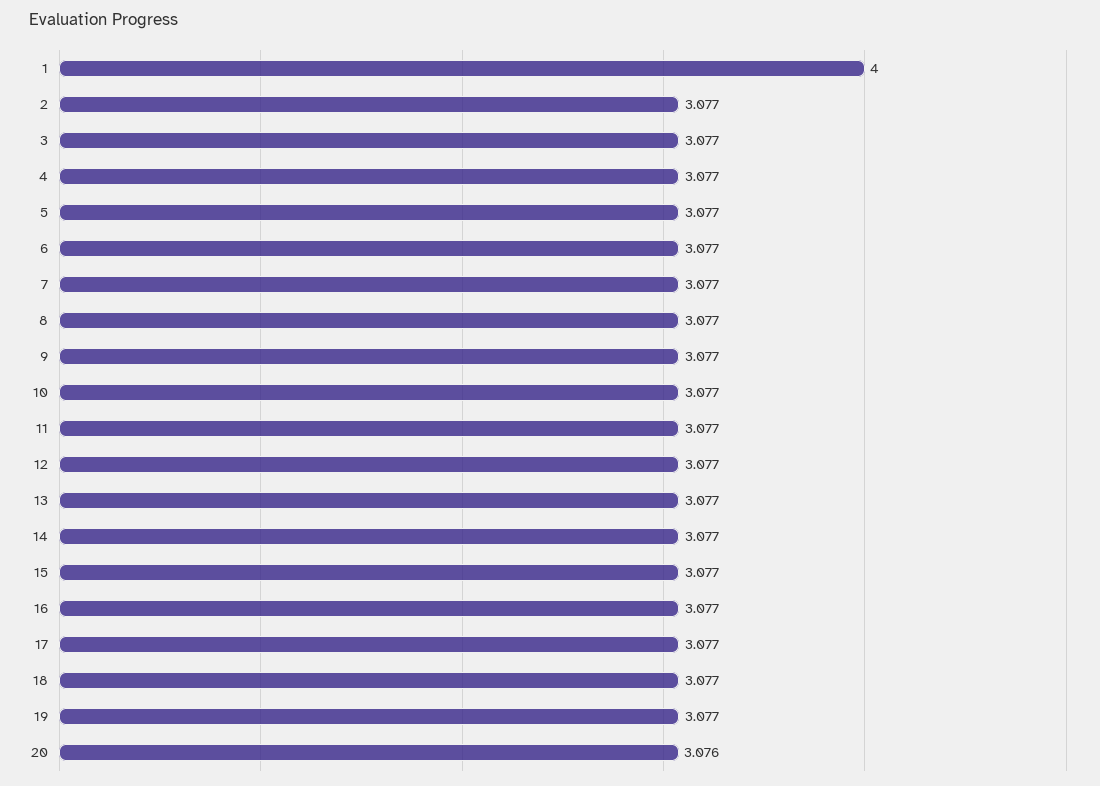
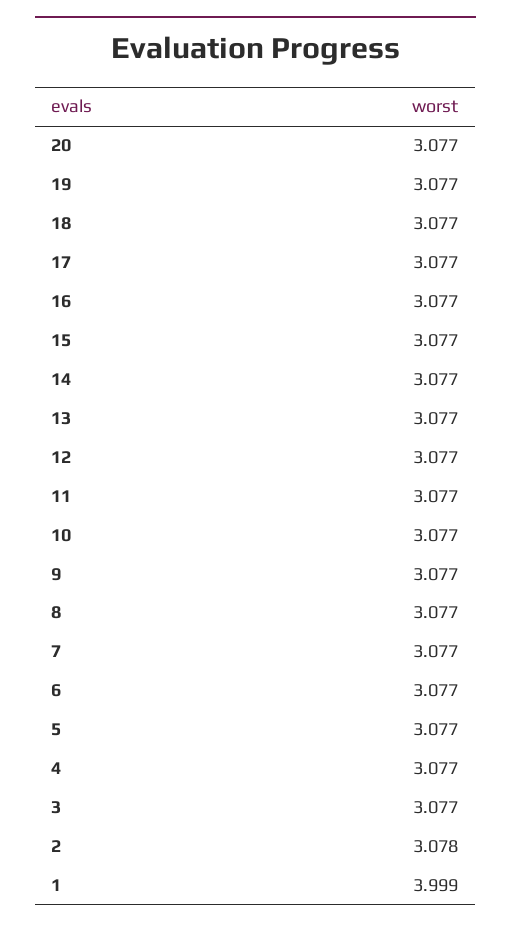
  {
-   "1": 4,
+   "1": 3.999,
-   "2": 3.077,
+   "2": 3.078,
    "3": 3.077,
    "4": 3.077,
    "5": 3.077,
    "6": 3.077,
    "7": 3.077,
    "8": 3.077,
    "9": 3.077,
    "10": 3.077,
    "11": 3.077,
    "12": 3.077,
    "13": 3.077,
    "14": 3.077,
    "15": 3.077,
    "16": 3.077,
    "17": 3.077,
    "18": 3.077,
    "19": 3.077,
-   "20": 3.076
+   "20": 3.077
  }

